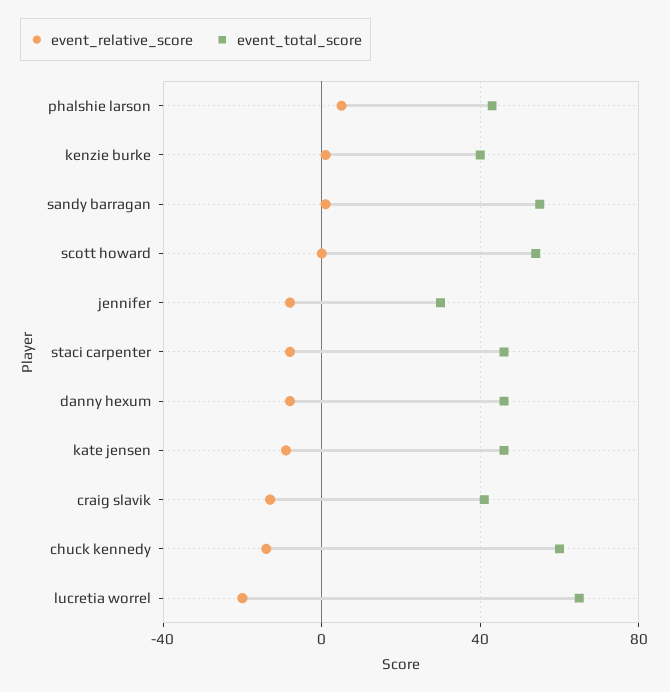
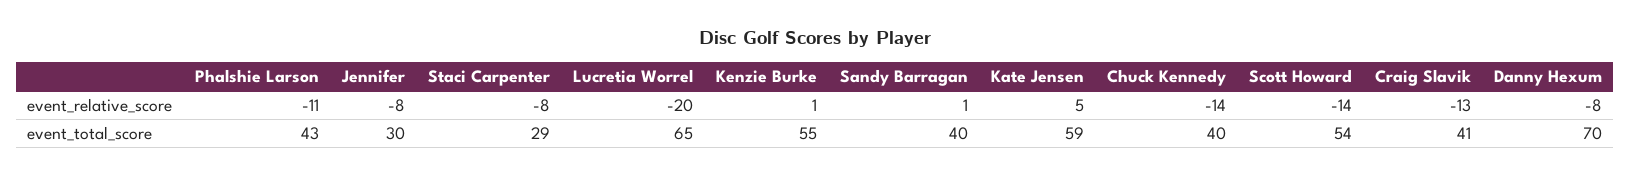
  {
    "event_relative_score": {
-     "phalshie larson": 5,
+     "phalshie larson": -11,
      "kenzie burke": 1,
      "sandy barragan": 1,
-     "scott howard": 0,
+     "scott howard": -14,
      "jennifer": -8,
      "staci carpenter": -8,
      "danny hexum": -8,
-     "kate jensen": -10,
+     "kate jensen": 5,
      "craig slavik": -13,
      "chuck kennedy": -14,
      "lucretia worrel": -20
    },
    "event_total_score": {
      "phalshie larson": 43,
-     "kenzie burke": 40,
+     "kenzie burke": 55,
-     "sandy barragan": 55,
+     "sandy barragan": 40,
      "scott howard": 54,
      "jennifer": 30,
-     "staci carpenter": 45,
+     "staci carpenter": 29,
-     "danny hexum": 45,
+     "danny hexum": 70,
-     "kate jensen": 45,
+     "kate jensen": 59,
      "craig slavik": 41,
-     "chuck kennedy": 60,
+     "chuck kennedy": 40,
      "lucretia worrel": 65
    }
  }

